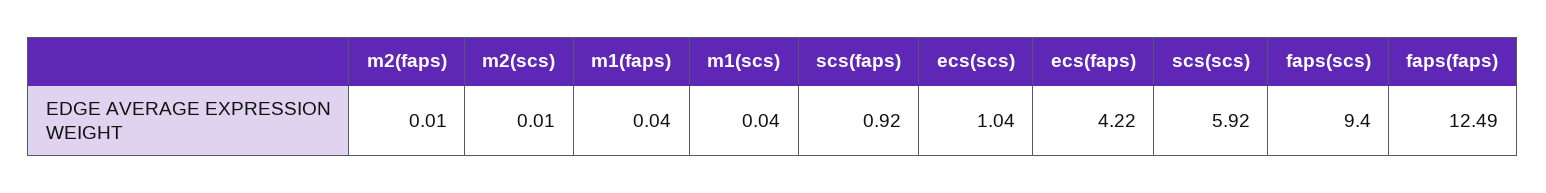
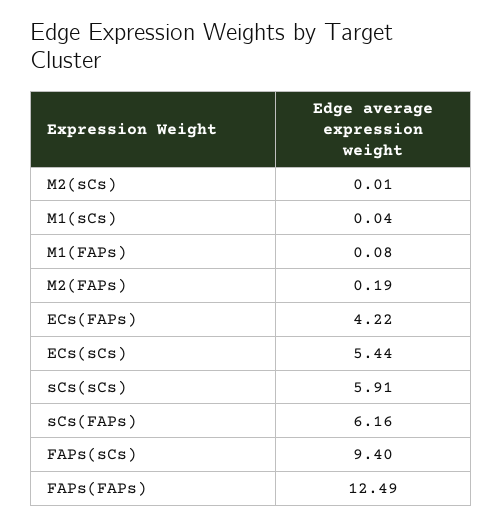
  {
-   "m2(faps)": 0.01,
+   "m2(faps)": 0.19,
    "m2(scs)": 0.01,
-   "m1(faps)": 0.04,
+   "m1(faps)": 0.08,
    "m1(scs)": 0.04,
-   "scs(faps)": 0.92,
+   "scs(faps)": 6.16,
-   "ecs(scs)": 1.04,
+   "ecs(scs)": 5.44,
    "ecs(faps)": 4.22,
-   "scs(scs)": 5.92,
+   "scs(scs)": 5.91,
    "faps(scs)": 9.4,
    "faps(faps)": 12.49
  }

